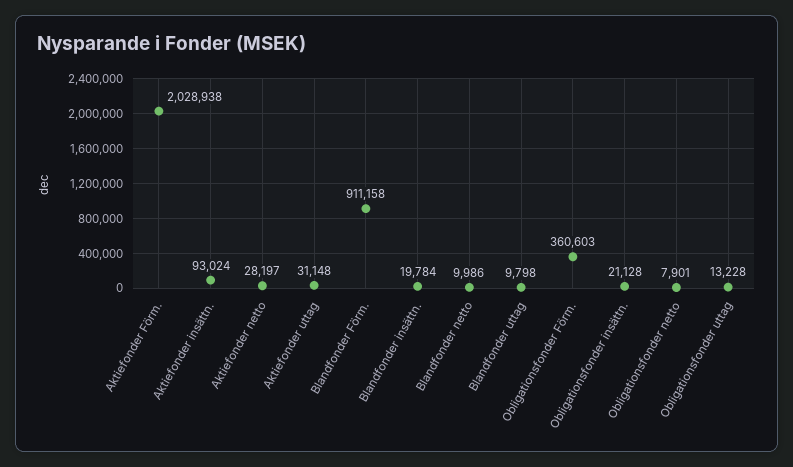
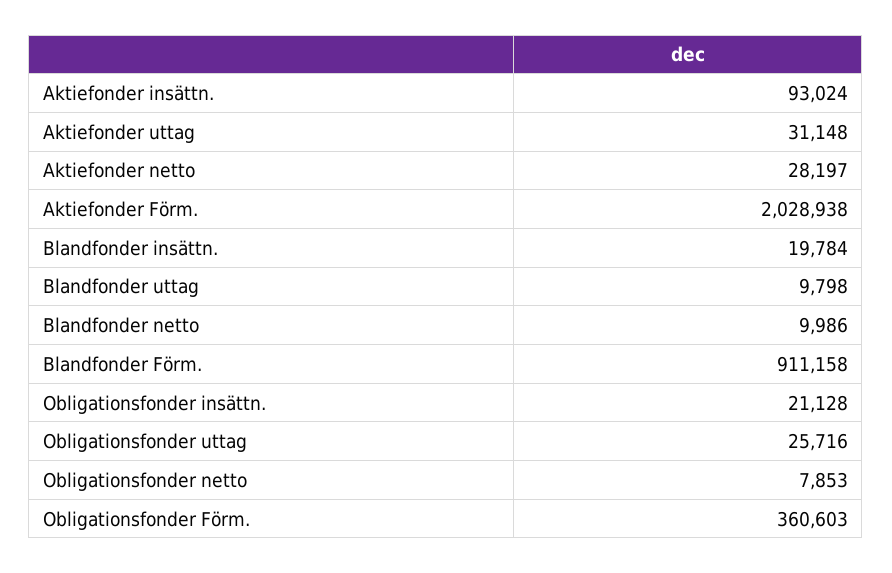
  {
    "Aktiefonder Förm.": 2028938,
    "Aktiefonder insättn.": 93024,
    "Aktiefonder netto": 28197,
    "Aktiefonder uttag": 31148,
    "Blandfonder Förm.": 911158,
    "Blandfonder insättn.": 19784,
    "Blandfonder netto": 9986,
    "Blandfonder uttag": 9798,
    "Obligationsfonder Förm.": 360603,
    "Obligationsfonder insättn.": 21128,
-   "Obligationsfonder netto": 7901,
+   "Obligationsfonder netto": 7853,
-   "Obligationsfonder uttag": 13228
+   "Obligationsfonder uttag": 25716
  }

